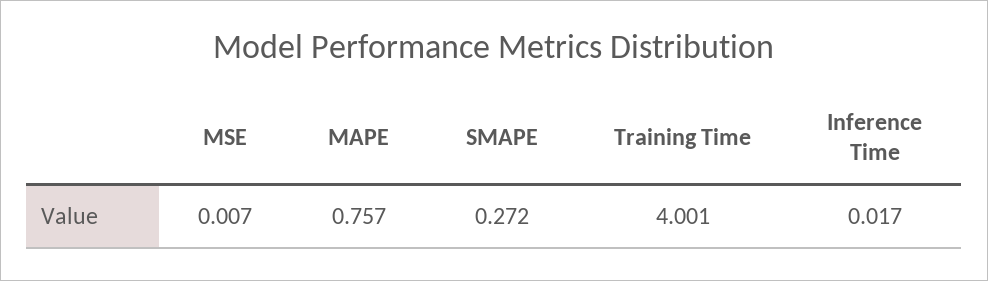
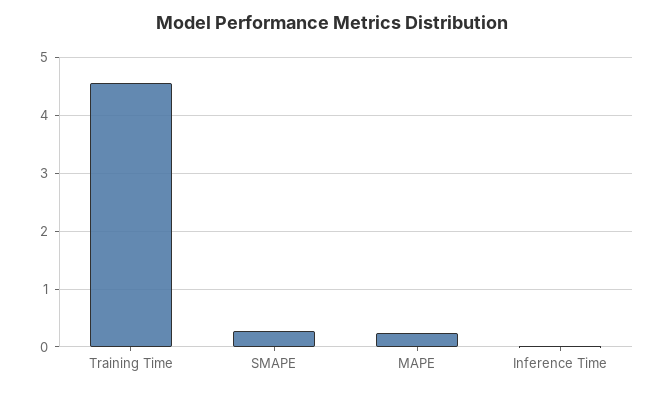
  {
-   "MSE": 0.007,
-   "MAPE": 0.757,
+   "MAPE": 0.2,
    "SMAPE": 0.272,
-   "Training Time": 4.001,
+   "Training Time": 4.6,
    "Inference Time": 0.017
  }

